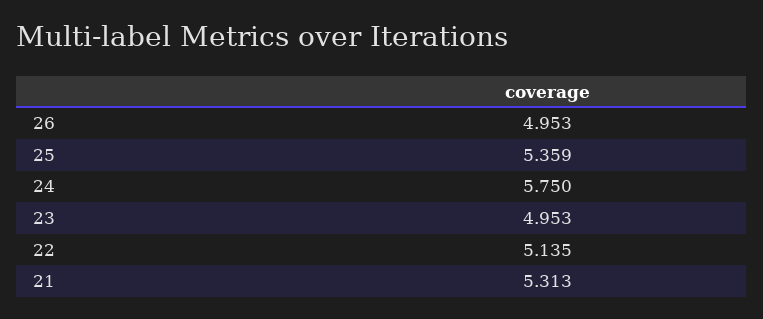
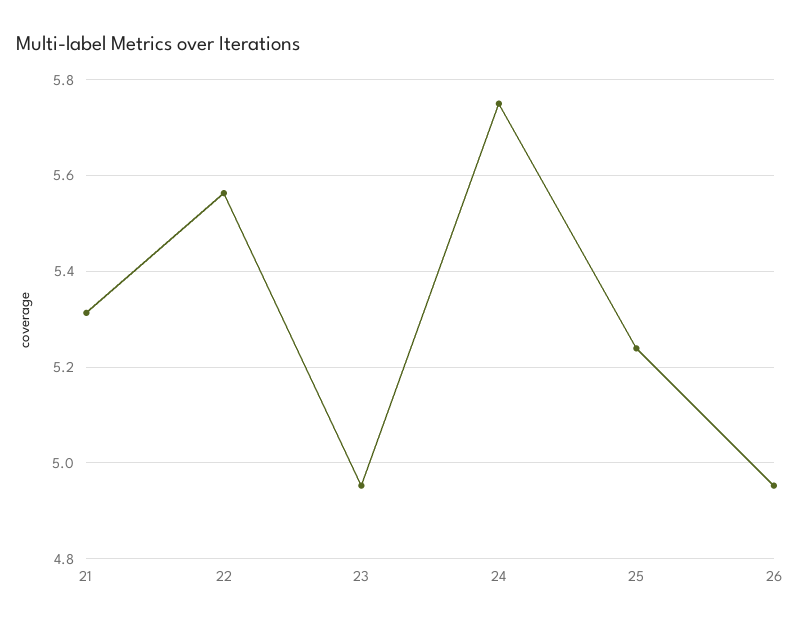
  {
    "26": 4.953,
-   "25": 5.359,
+   "25": 5.24,
    "24": 5.75,
    "23": 4.953,
-   "22": 5.135,
+   "22": 5.56,
    "21": 5.313
  }

